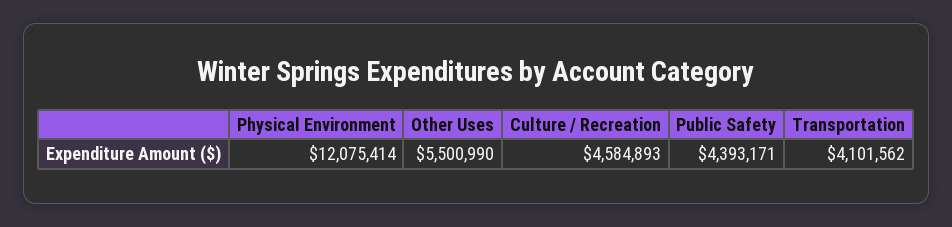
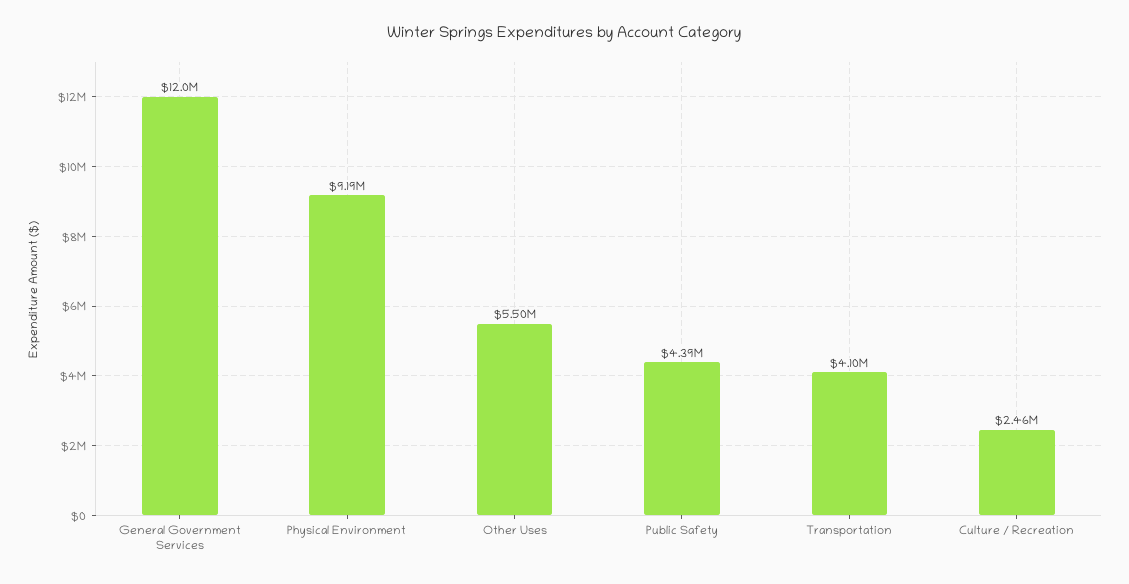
  {
-   "Physical Environment": 12075414,
+   "Physical Environment": 9190000,
    "Other Uses": 5500990,
-   "Culture / Recreation": 4584893,
+   "Culture / Recreation": 2460000,
    "Public Safety": 4393171,
-   "Transportation": 4101562
+   "Transportation": 4101562,
+   "General Government Services": 12000000
  }

